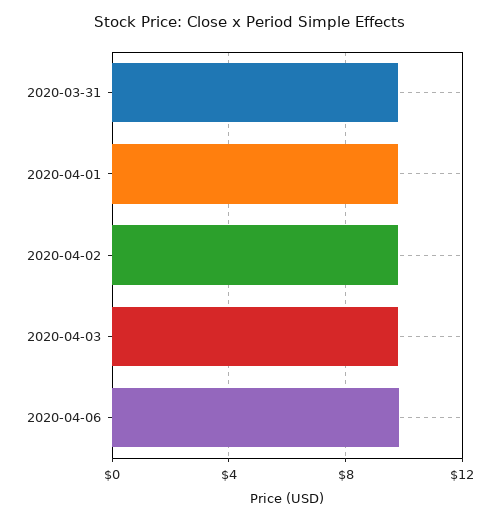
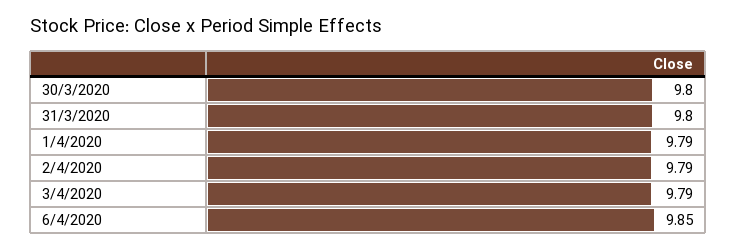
  {
    "2020-03-31": 9.8,
    "2020-04-01": 9.79,
    "2020-04-02": 9.79,
    "2020-04-03": 9.79,
-   "2020-04-06": 9.85
+   "2020-04-06": 9.85,
+   "30/3/2020": 9.8
  }

